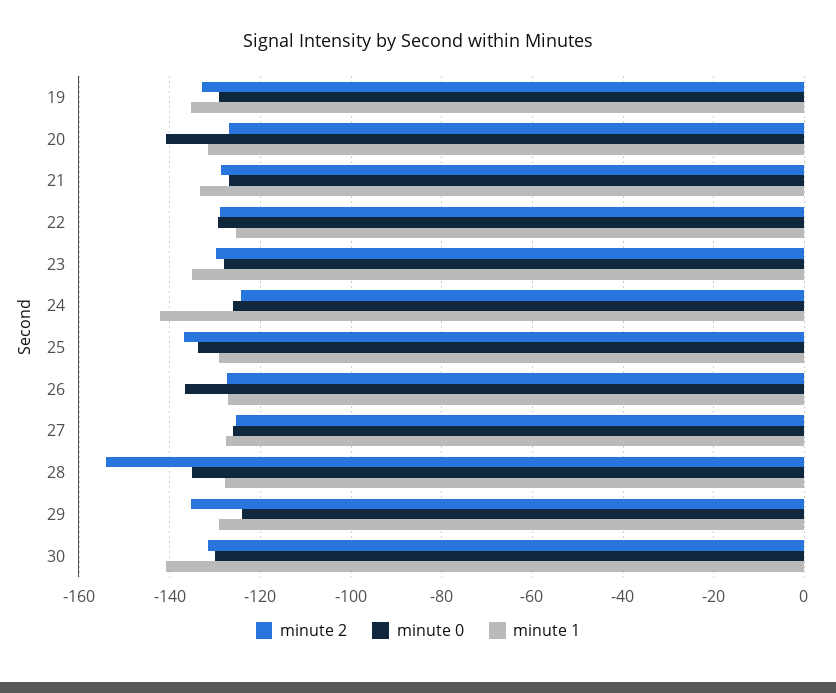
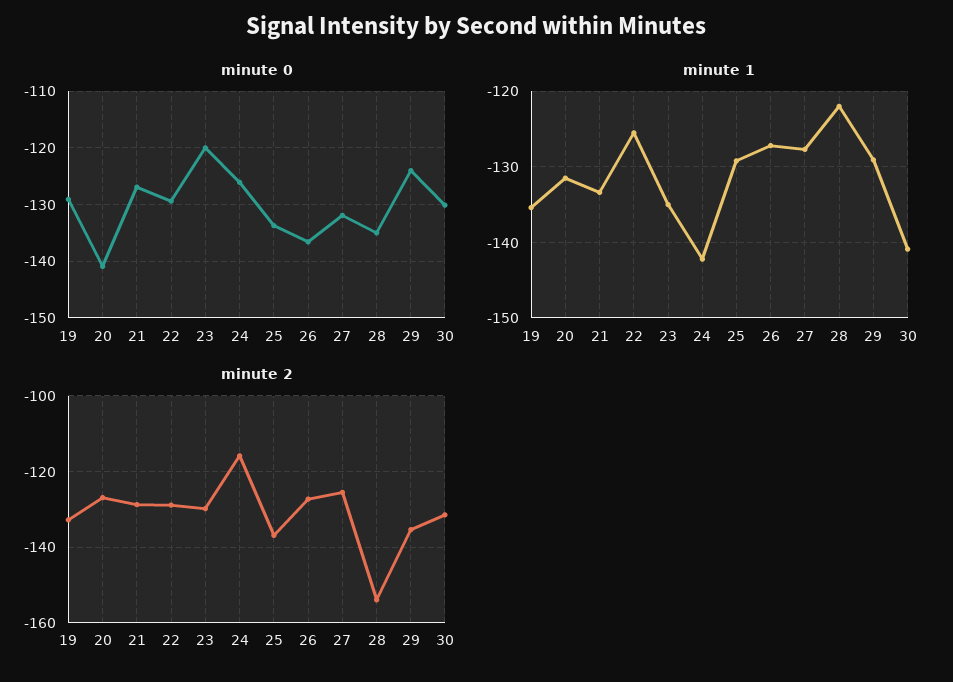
  {
    "minute 2": {
      "19": -132,
      "20": -126,
      "21": -128,
      "22": -128,
      "23": -130,
-     "24": -124,
+     "24": -116,
      "25": -136,
      "26": -128,
      "27": -126,
      "28": -154,
      "29": -136,
      "30": -132
    },
    "minute 0": {
      "19": -130,
      "20": -140,
      "21": -126,
      "22": -130,
-     "23": -128,
+     "23": -120,
      "24": -126,
      "25": -134,
      "26": -136,
-     "27": -126,
+     "27": -132,
      "28": -136,
      "29": -124,
      "30": -130
    },
    "minute 1": {
      "19": -135,
      "20": -132,
      "21": -133,
      "22": -126,
      "23": -135,
      "24": -142,
      "25": -129,
      "26": -127,
      "27": -128,
-     "28": -128,
+     "28": -122,
      "29": -129,
      "30": -141
    }
  }

